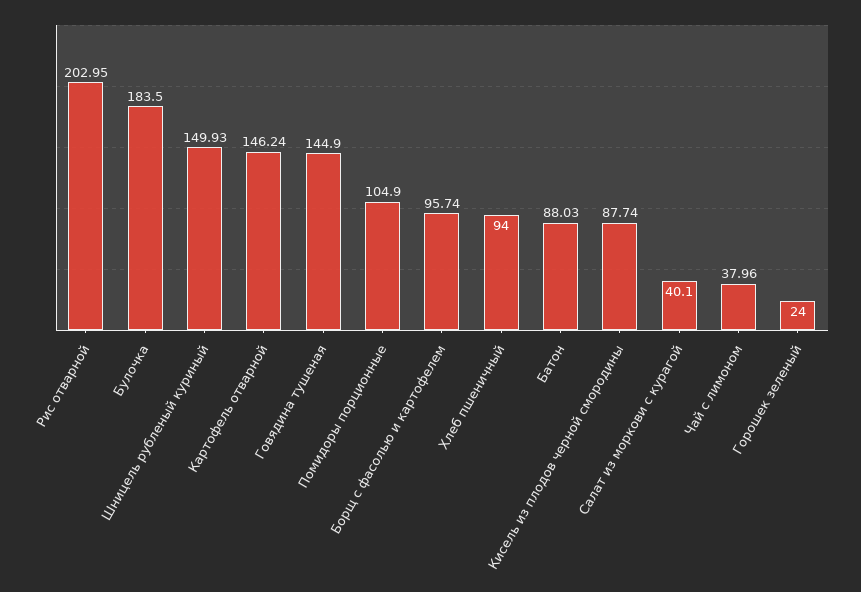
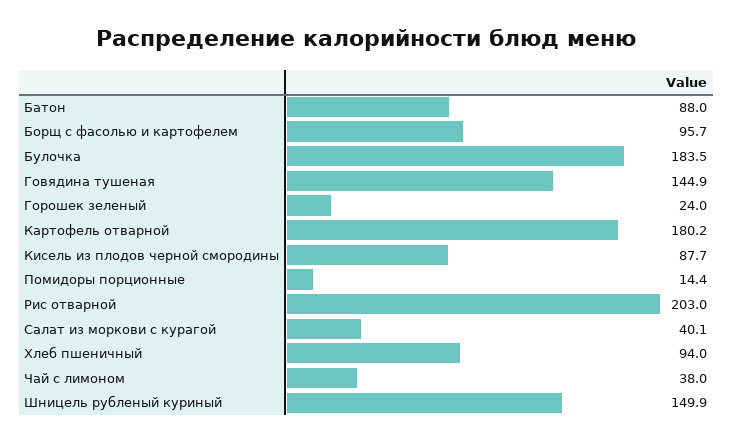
  {
    "Рис отварной": 202.95,
    "Булочка": 183.5,
    "Шницель рубленый куриный": 149.93,
-   "Картофель отварной": 146.24,
+   "Картофель отварной": 180.2,
    "Говядина тушеная": 144.9,
-   "Помидоры порционные": 104.9,
+   "Помидоры порционные": 14.4,
    "Борщ с фасолью и картофелем": 95.74,
    "Хлеб пшеничный": 94,
    "Батон": 88.03,
    "Кисель из плодов черной смородины": 87.74,
    "Салат из моркови с курагой": 40.1,
    "Чай с лимоном": 37.96,
    "Горошек зеленый": 24
  }

